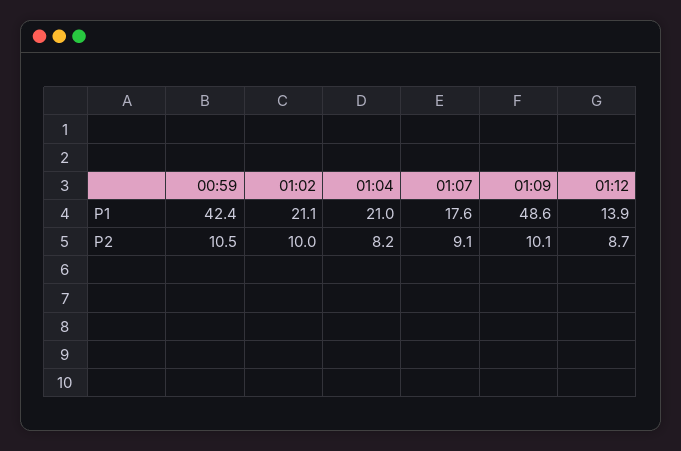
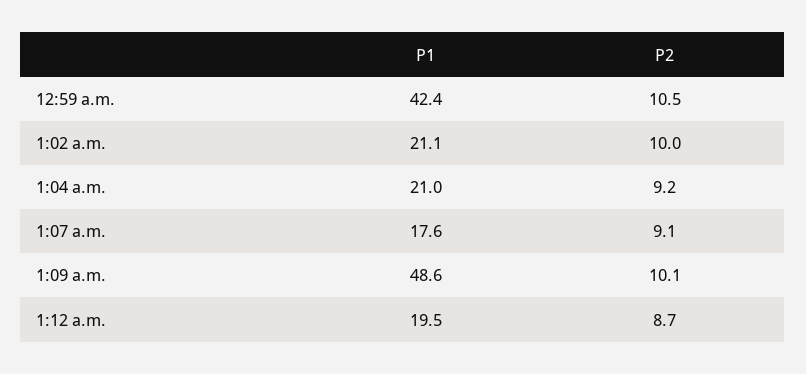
  {
    "00:59": {
      "P1": 42.4,
      "P2": 10.5
    },
    "01:02": {
      "P1": 21.1,
      "P2": 10
    },
    "01:04": {
      "P1": 21,
-     "P2": 8.2
+     "P2": 9.2
    },
    "01:07": {
      "P1": 17.6,
      "P2": 9.1
    },
    "01:09": {
      "P1": 48.6,
      "P2": 10.1
    },
    "01:12": {
-     "P1": 13.9,
+     "P1": 19.5,
      "P2": 8.7
    }
  }

